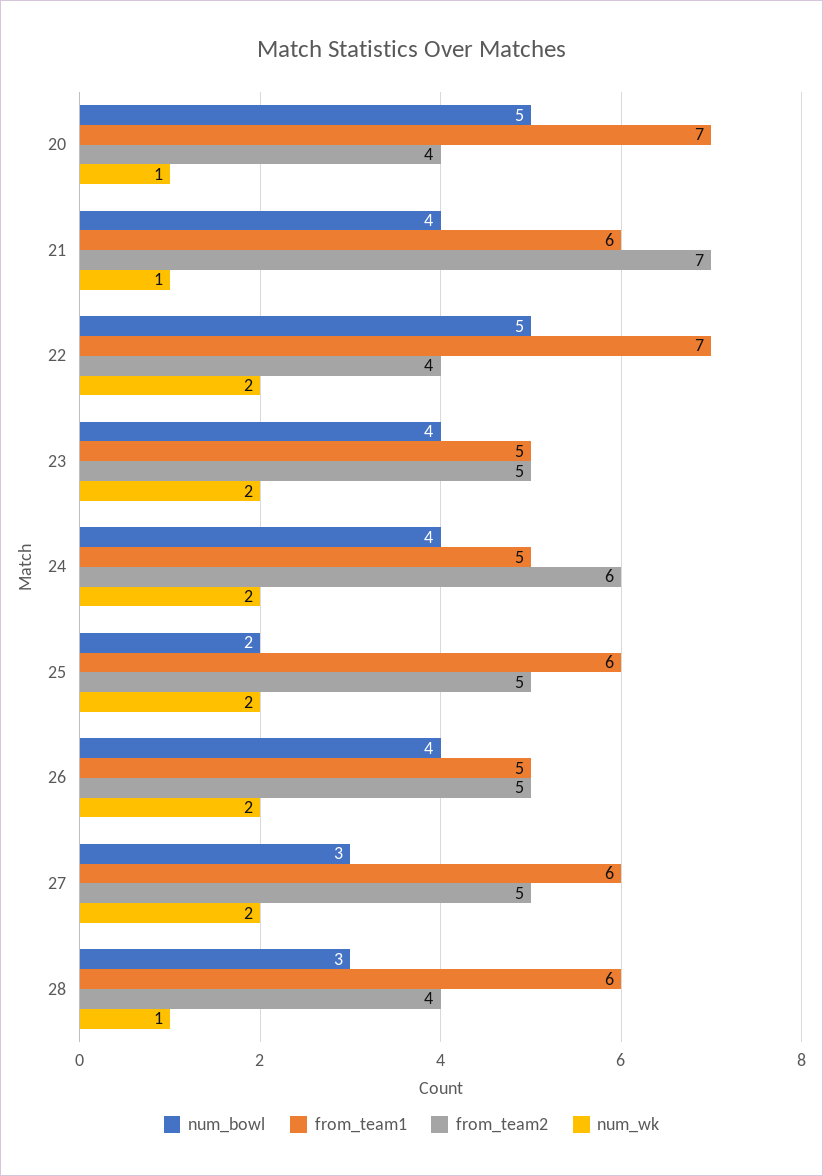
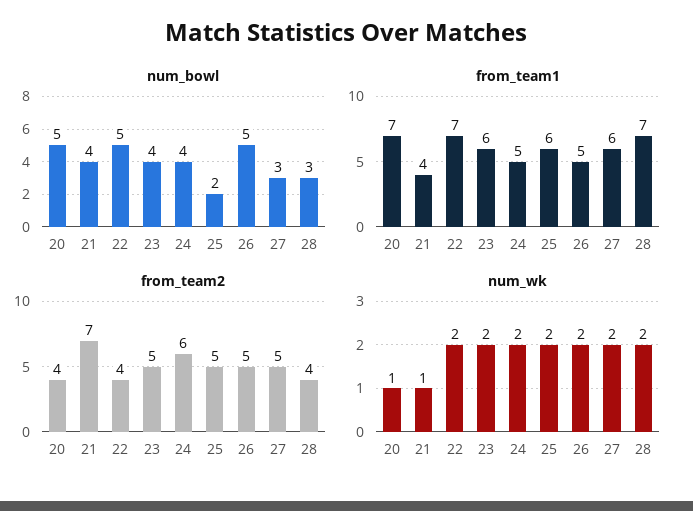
  {
    "num_bowl": {
      "20": 5,
      "21": 4,
      "22": 5,
      "23": 4,
      "24": 4,
      "25": 2,
-     "26": 4,
+     "26": 5,
      "27": 3,
      "28": 3
    },
    "from_team1": {
      "20": 7,
-     "21": 6,
+     "21": 4,
      "22": 7,
-     "23": 5,
+     "23": 6,
      "24": 5,
      "25": 6,
      "26": 5,
      "27": 6,
-     "28": 6
+     "28": 7
    },
    "from_team2": {
      "20": 4,
      "21": 7,
      "22": 4,
      "23": 5,
      "24": 6,
      "25": 5,
      "26": 5,
      "27": 5,
      "28": 4
    },
    "num_wk": {
      "20": 1,
      "21": 1,
      "22": 2,
      "23": 2,
      "24": 2,
      "25": 2,
      "26": 2,
      "27": 2,
-     "28": 1
+     "28": 2
    }
  }

